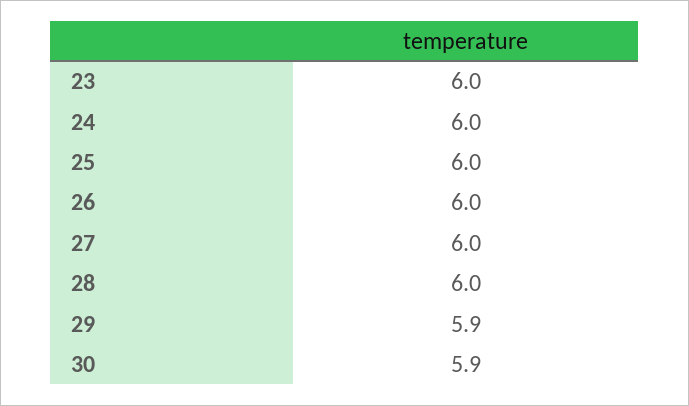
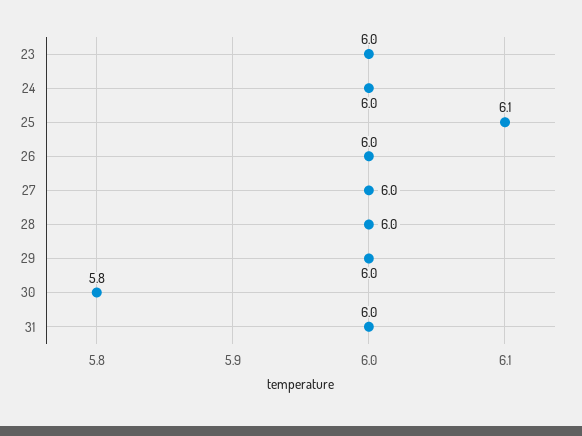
  {
    "23": 6,
    "24": 6,
-   "25": 6,
+   "25": 6.1,
    "26": 6,
    "27": 6,
    "28": 6,
-   "29": 5.9,
+   "29": 6,
-   "30": 5.9
+   "30": 5.8,
+   "31": 6
  }

